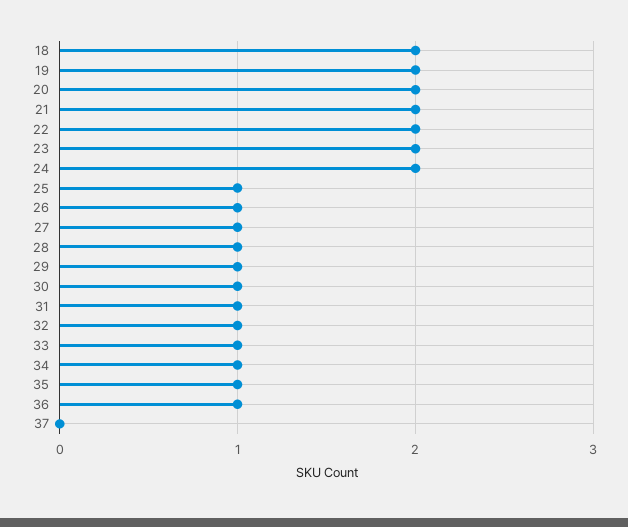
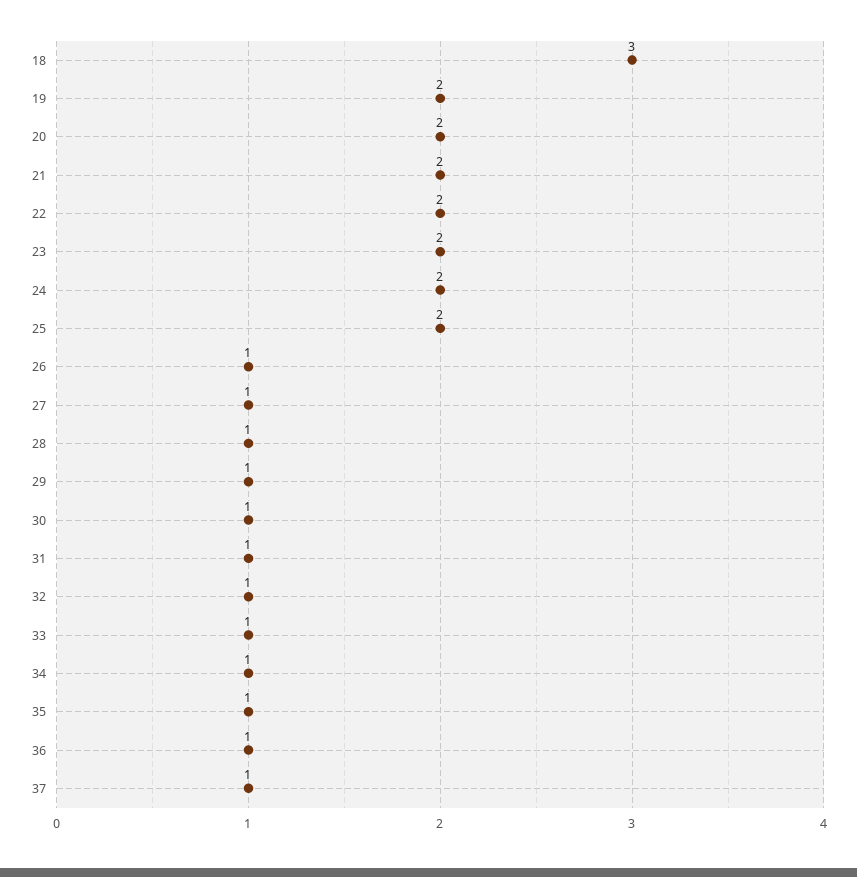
  {
-   "18": 2,
+   "18": 3,
    "19": 2,
    "20": 2,
    "21": 2,
    "22": 2,
    "23": 2,
    "24": 2,
-   "25": 1,
+   "25": 2,
    "26": 1,
    "27": 1,
    "28": 1,
    "29": 1,
    "30": 1,
    "31": 1,
    "32": 1,
    "33": 1,
    "34": 1,
    "35": 1,
    "36": 1,
-   "37": 0
+   "37": 1
  }

